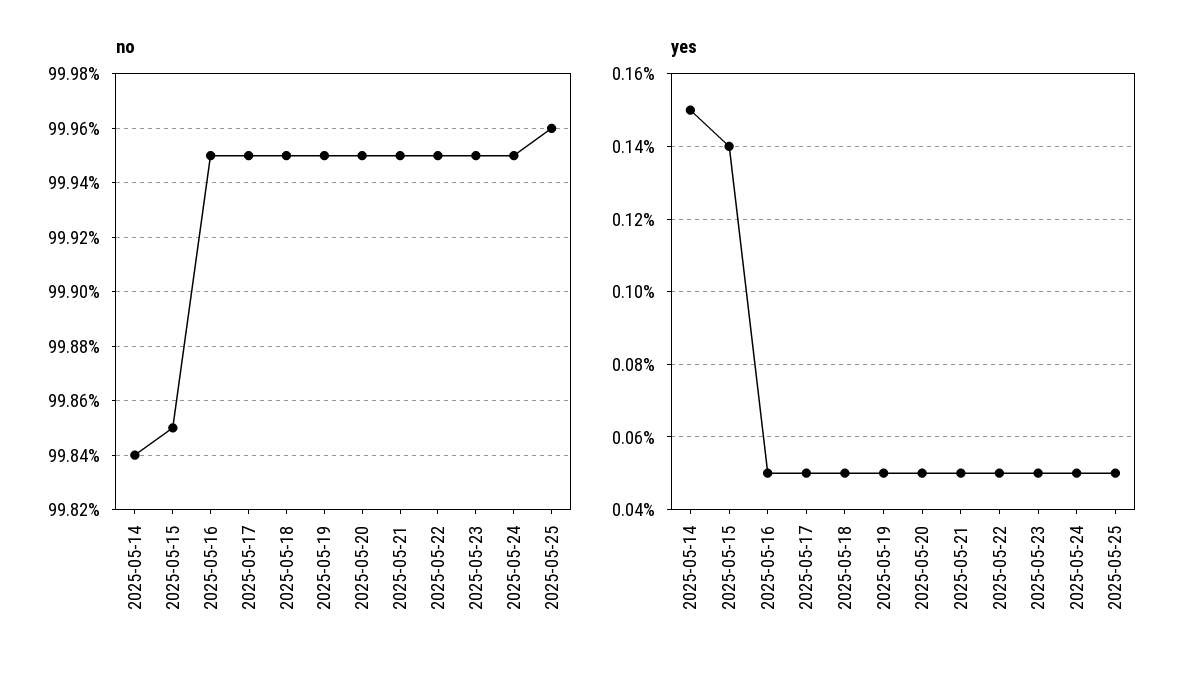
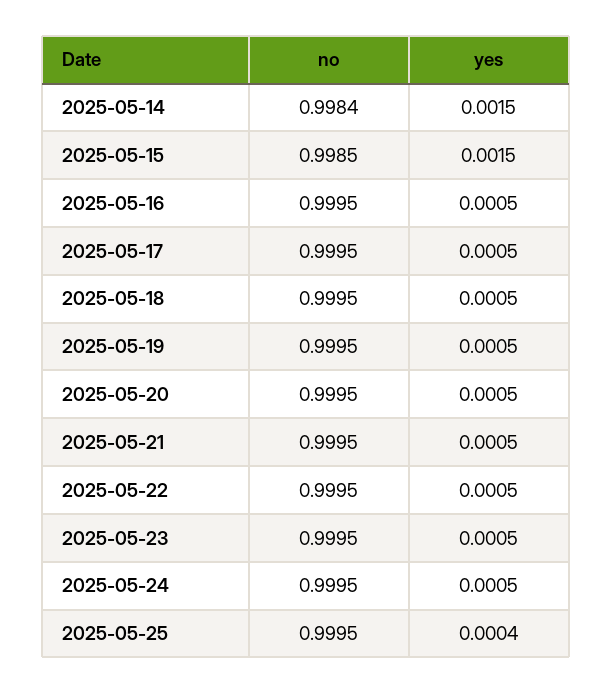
  {
    "no": {
      "2025-05-14": 0.9984,
      "2025-05-15": 0.9985,
      "2025-05-16": 0.9995,
      "2025-05-17": 0.9995,
      "2025-05-18": 0.9995,
      "2025-05-19": 0.9995,
      "2025-05-20": 0.9995,
      "2025-05-21": 0.9995,
      "2025-05-22": 0.9995,
      "2025-05-23": 0.9995,
      "2025-05-24": 0.9995,
-     "2025-05-25": 0.9996
+     "2025-05-25": 0.9995
    },
    "yes": {
      "2025-05-14": 0.0015,
-     "2025-05-15": 0.0014,
+     "2025-05-15": 0.0015,
      "2025-05-16": 0.0005,
      "2025-05-17": 0.0005,
      "2025-05-18": 0.0005,
      "2025-05-19": 0.0005,
      "2025-05-20": 0.0005,
      "2025-05-21": 0.0005,
      "2025-05-22": 0.0005,
      "2025-05-23": 0.0005,
      "2025-05-24": 0.0005,
-     "2025-05-25": 0.0005
+     "2025-05-25": 0.0004
    }
  }

